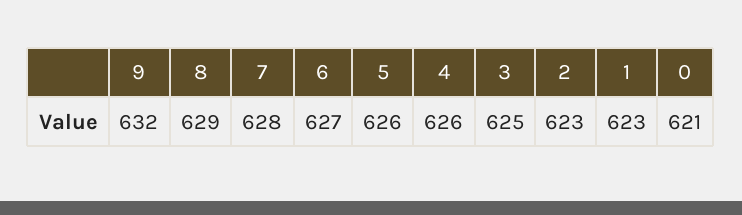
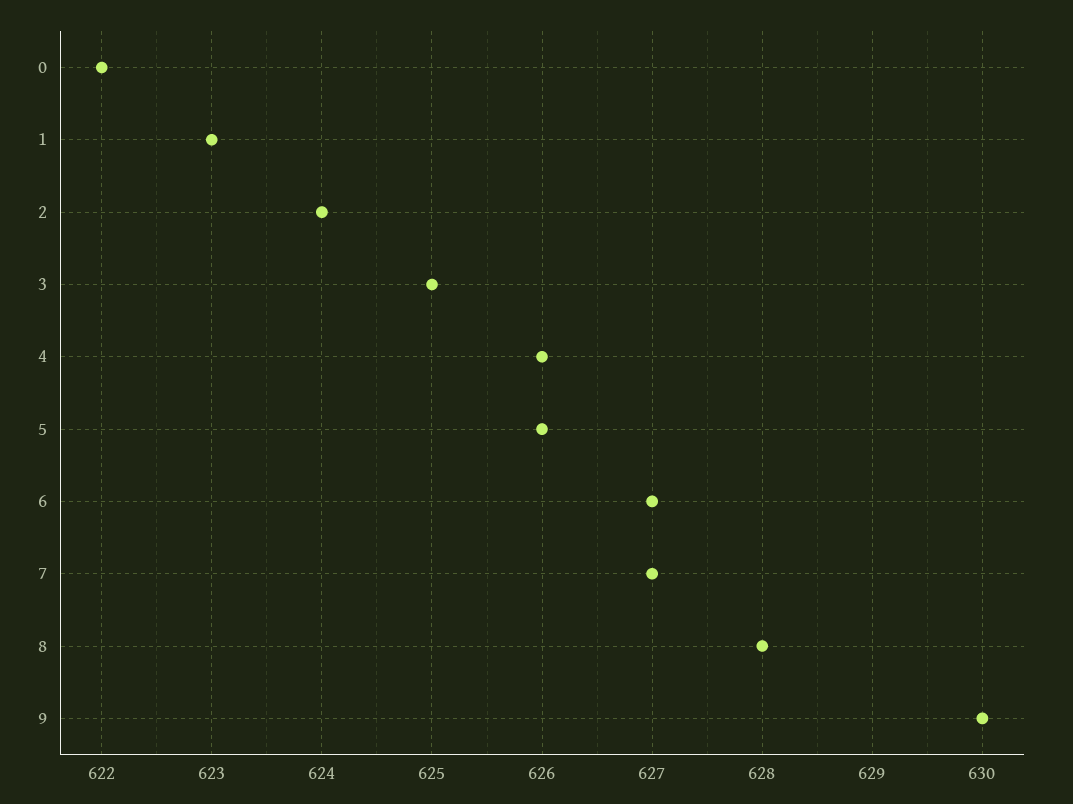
  {
-   "9": 632,
+   "9": 630,
-   "8": 629,
+   "8": 628,
-   "7": 628,
+   "7": 627,
    "6": 627,
    "5": 626,
    "4": 626,
    "3": 625,
-   "2": 623,
+   "2": 624,
    "1": 623,
-   "0": 621
+   "0": 622
  }

